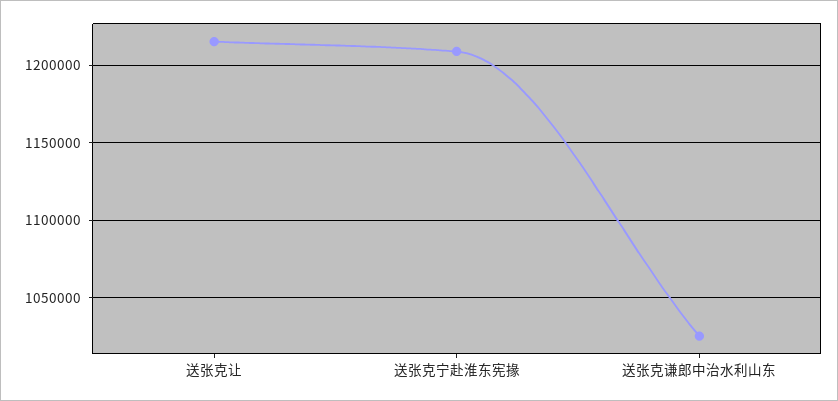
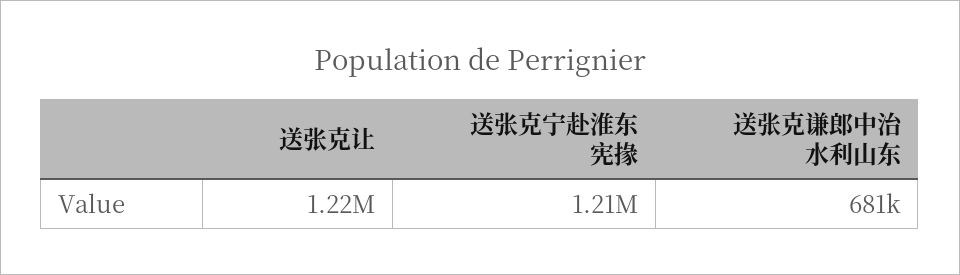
  {
    "送张克让": 1220000,
    "送张克宁赴淮东宪掾": 1210000,
-   "送张克谦郎中治水利山东": 1025000
+   "送张克谦郎中治水利山东": 681000
  }

